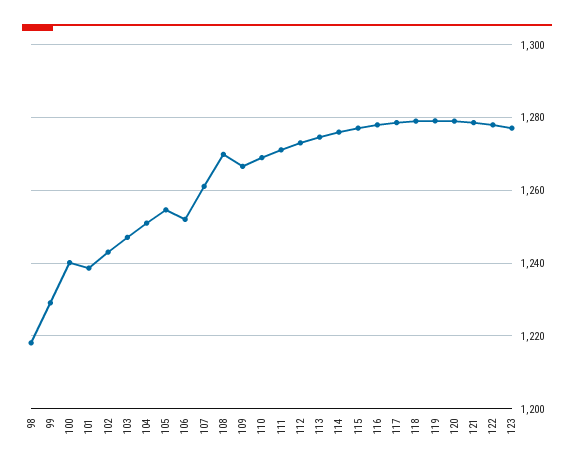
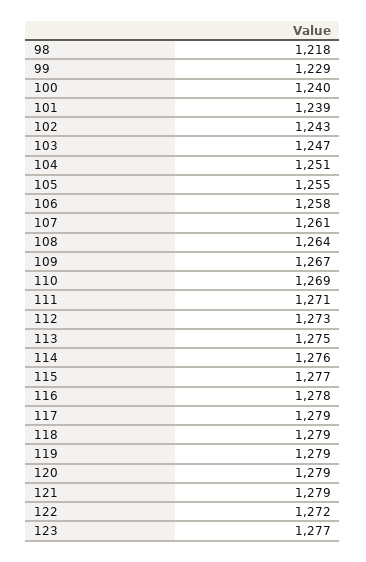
  {
    "98": 1218,
    "99": 1229,
    "100": 1240,
    "101": 1239,
    "102": 1243,
    "103": 1247,
    "104": 1251,
    "105": 1255,
-   "106": 1252,
+   "106": 1258,
    "107": 1261,
-   "108": 1270,
+   "108": 1264,
    "109": 1267,
    "110": 1269,
    "111": 1271,
    "112": 1273,
    "113": 1275,
    "114": 1276,
    "115": 1277,
    "116": 1278,
    "117": 1279,
    "118": 1279,
    "119": 1279,
    "120": 1279,
    "121": 1279,
-   "122": 1278,
+   "122": 1272,
    "123": 1277
  }

